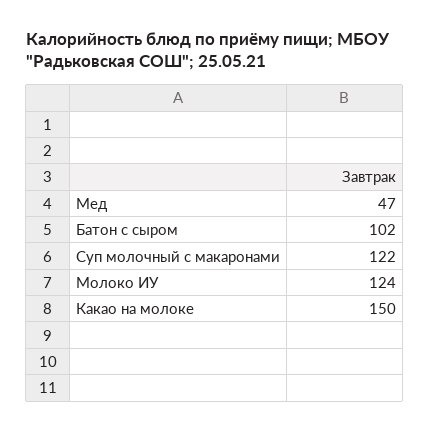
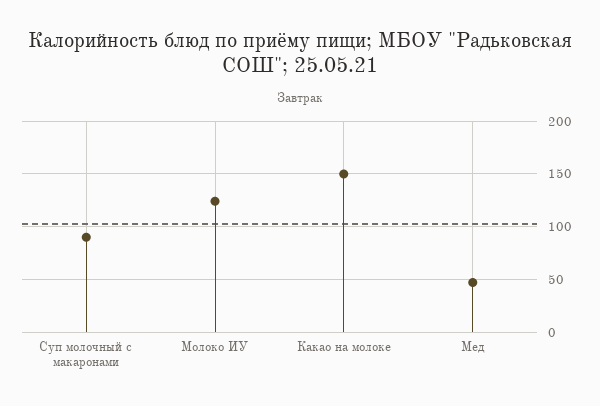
  {
    "Мед": 47,
-   "Батон с сыром": 102,
-   "Суп молочный с макаронами": 122,
+   "Суп молочный с макаронами": 90,
    "Молоко ИУ": 124,
    "Какао на молоке": 150
  }

